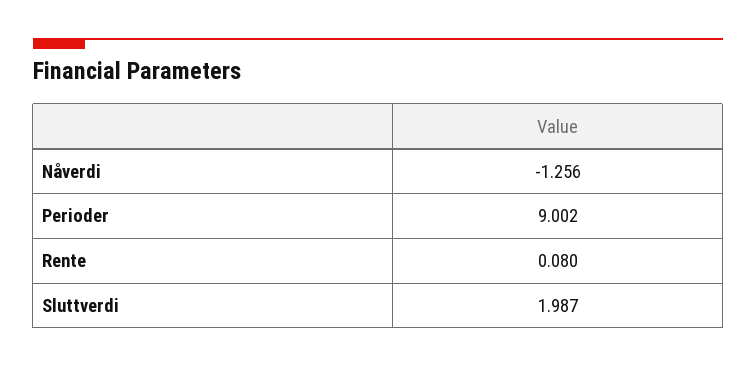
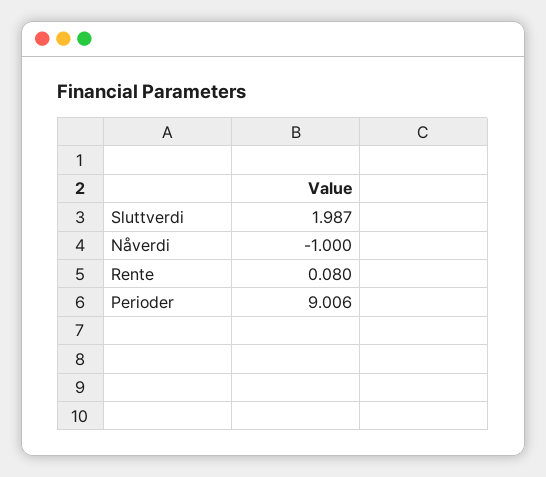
  {
-   "Nåverdi": -1.256,
+   "Nåverdi": -1,
-   "Perioder": 9.002,
+   "Perioder": 9.006,
    "Rente": 0.08,
    "Sluttverdi": 1.987
  }

